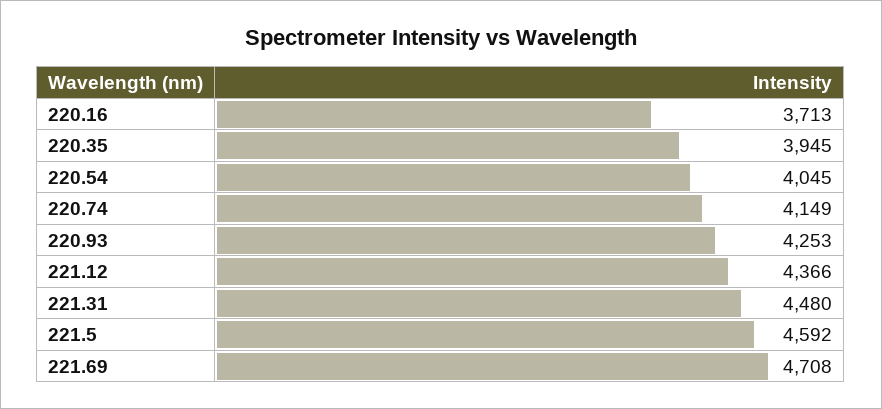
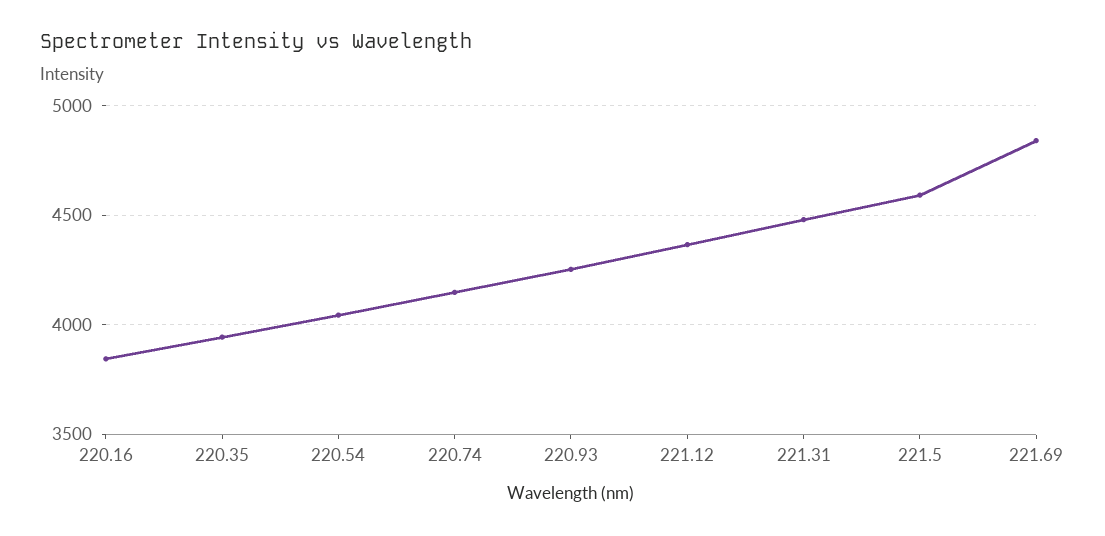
  {
-   "220.16": 3713,
+   "220.16": 3850,
    "220.35": 3945,
    "220.54": 4045,
    "220.74": 4149,
    "220.93": 4253,
    "221.12": 4366,
    "221.31": 4480,
    "221.5": 4592,
-   "221.69": 4708
+   "221.69": 4850
  }

